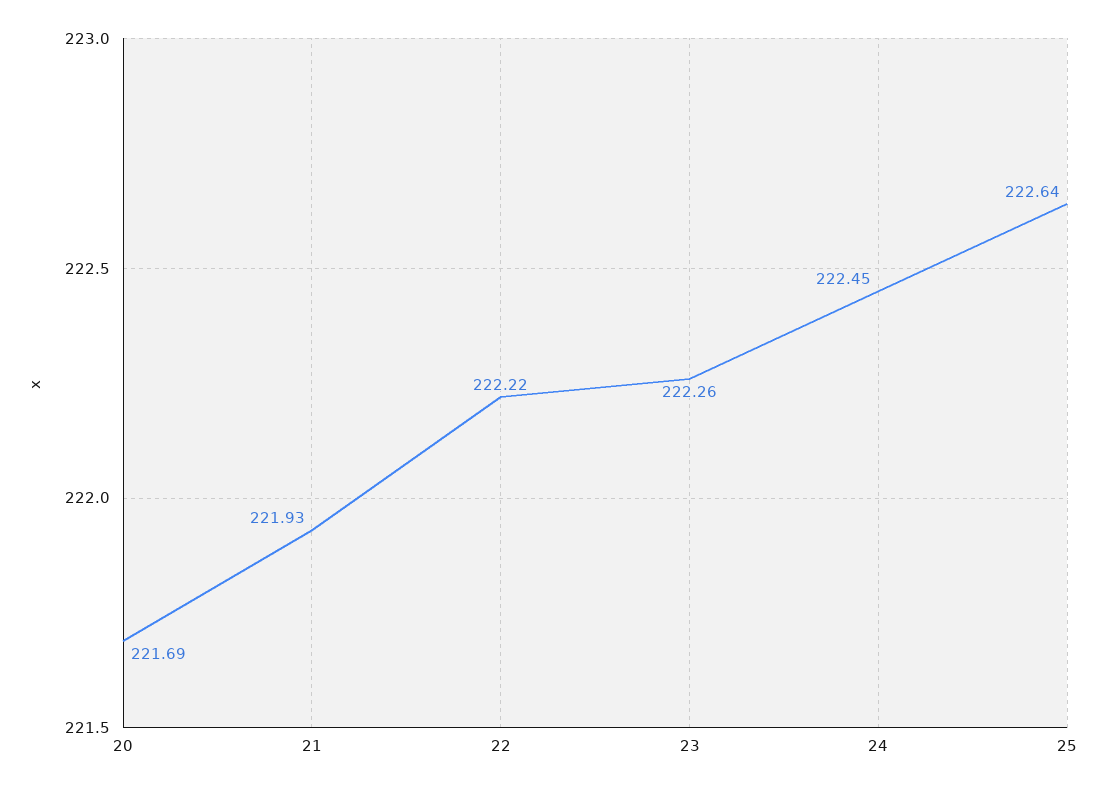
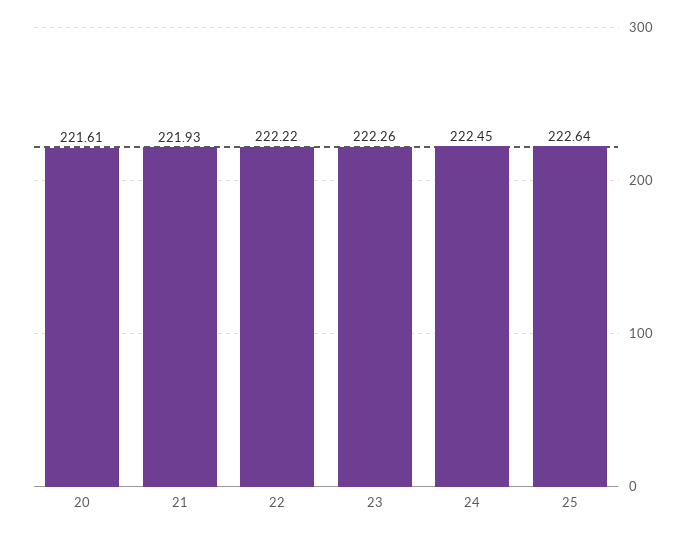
  {
-   "20": 221.69,
+   "20": 221.61,
    "21": 221.93,
    "22": 222.22,
    "23": 222.26,
    "24": 222.45,
    "25": 222.64
  }

